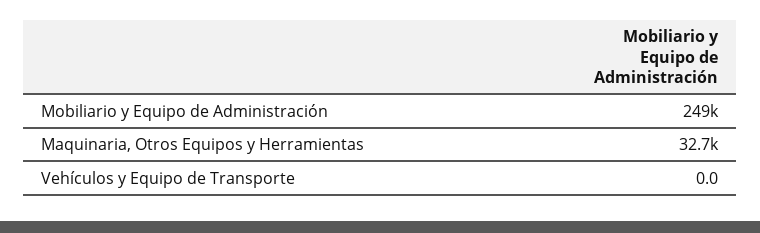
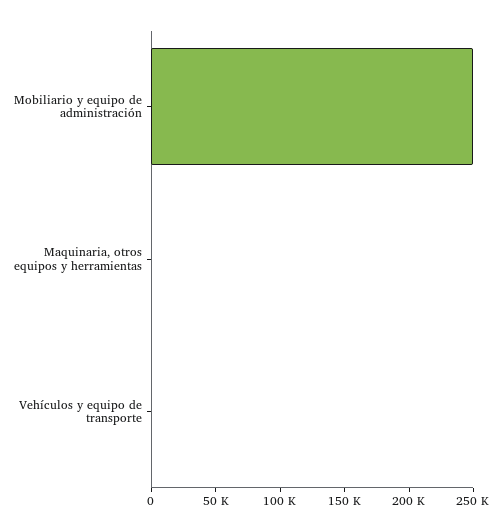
  {
    "Mobiliario y Equipo de Administración": 249000,
-   "Maquinaria, Otros Equipos y Herramientas": 32700,
+   "Maquinaria, Otros Equipos y Herramientas": 0,
    "Vehículos y Equipo de Transporte": 0
  }

